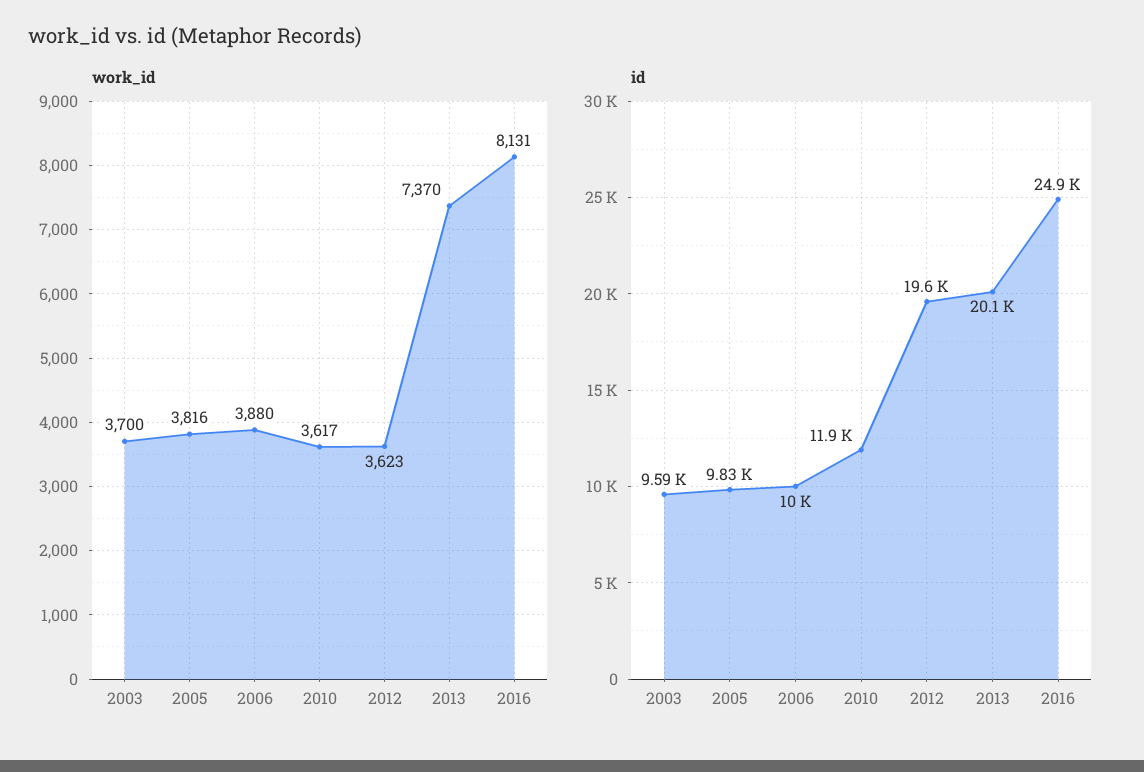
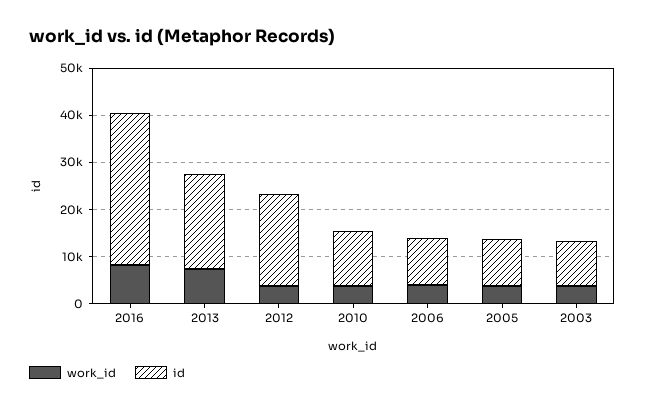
  {
    "work_id": {
      "2003": 3700,
      "2005": 3816,
      "2006": 3880,
      "2010": 3617,
      "2012": 3623,
      "2013": 7370,
      "2016": 8131
    },
    "id": {
      "2003": 9590,
      "2005": 9830,
      "2006": 10000,
      "2010": 11900,
      "2012": 19600,
      "2013": 20100,
-     "2016": 24900
+     "2016": 32000
    }
  }

